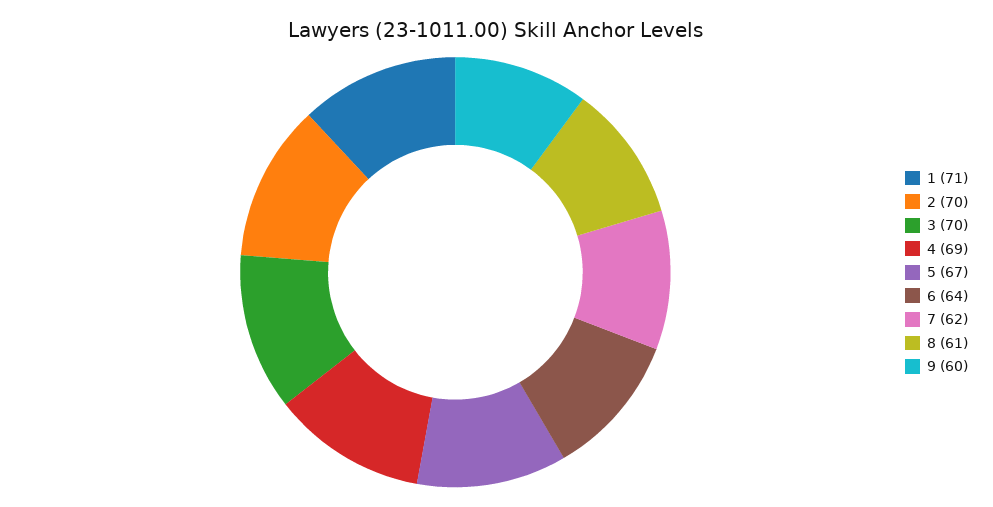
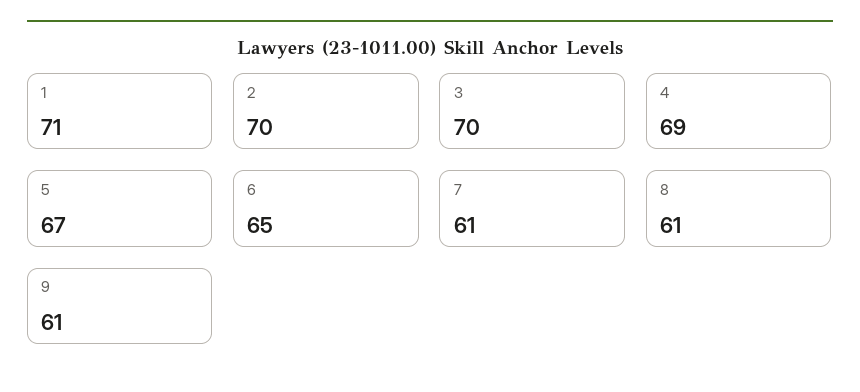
  {
    "1": 71,
    "2": 70,
    "3": 70,
    "4": 69,
    "5": 67,
-   "6": 64,
+   "6": 65,
-   "7": 62,
+   "7": 61,
    "8": 61,
-   "9": 60
+   "9": 61
  }

